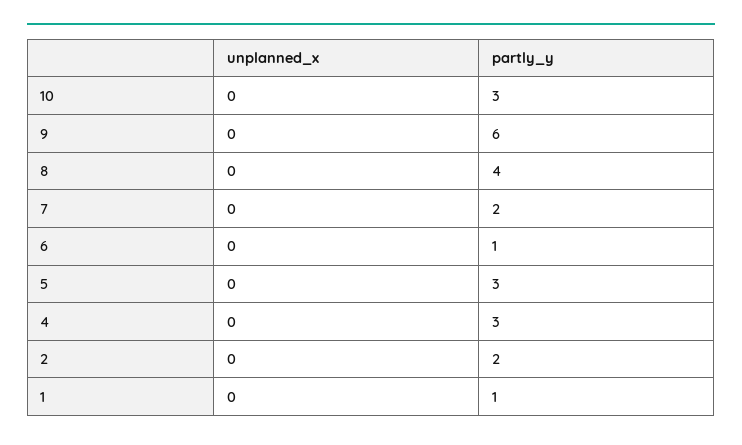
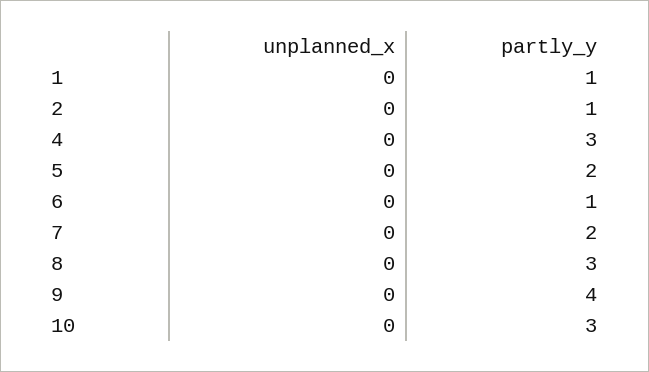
  {
    "unplanned_x": {
      "10": 0,
      "9": 0,
      "8": 0,
      "7": 0,
      "6": 0,
      "5": 0,
      "4": 0,
      "2": 0,
      "1": 0
    },
    "partly_y": {
      "10": 3,
-     "9": 6,
+     "9": 4,
-     "8": 4,
+     "8": 3,
      "7": 2,
      "6": 1,
-     "5": 3,
+     "5": 2,
      "4": 3,
-     "2": 2,
+     "2": 1,
      "1": 1
    }
  }

